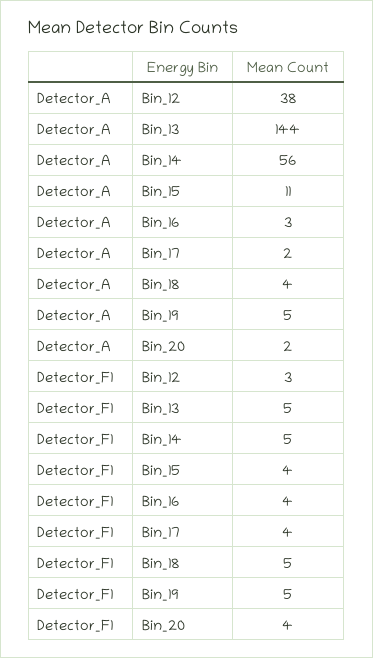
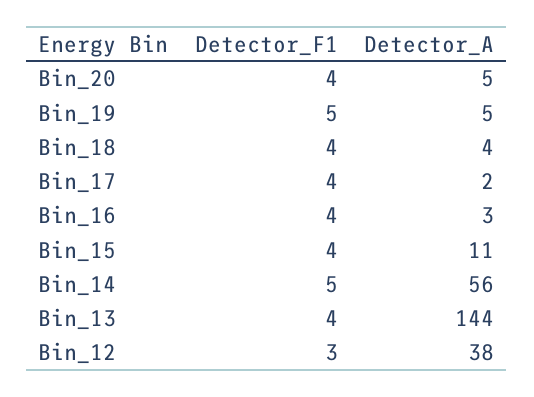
  {
    "Detector_A": {
      "Bin_12": 38,
      "Bin_13": 144,
      "Bin_14": 56,
      "Bin_15": 11,
      "Bin_16": 3,
      "Bin_17": 2,
      "Bin_18": 4,
      "Bin_19": 5,
-     "Bin_20": 2
+     "Bin_20": 5
    },
    "Detector_F1": {
      "Bin_12": 3,
-     "Bin_13": 5,
+     "Bin_13": 4,
      "Bin_14": 5,
      "Bin_15": 4,
      "Bin_16": 4,
      "Bin_17": 4,
-     "Bin_18": 5,
+     "Bin_18": 4,
      "Bin_19": 5,
      "Bin_20": 4
    }
  }

